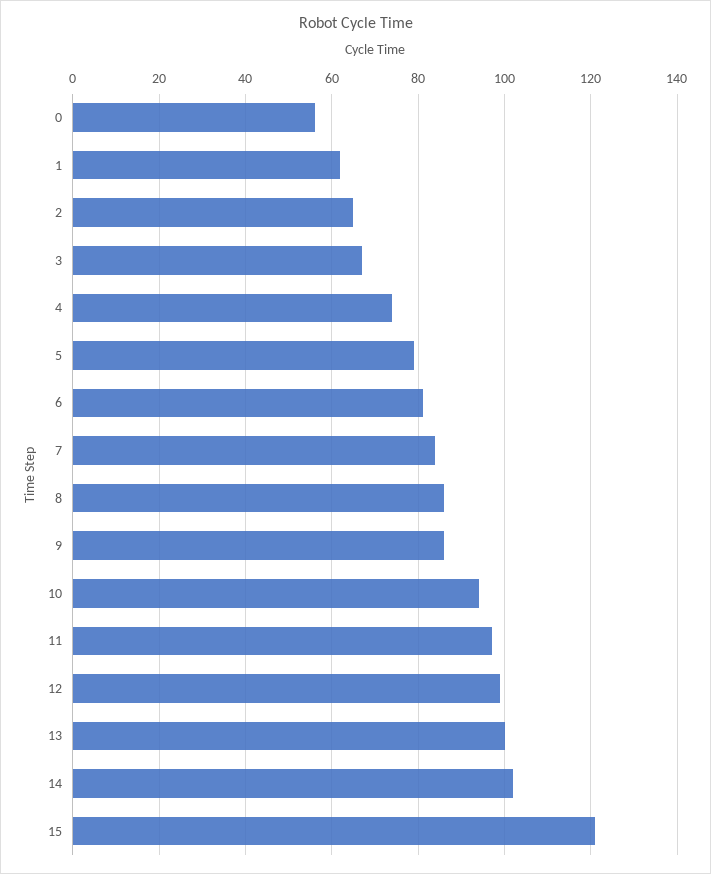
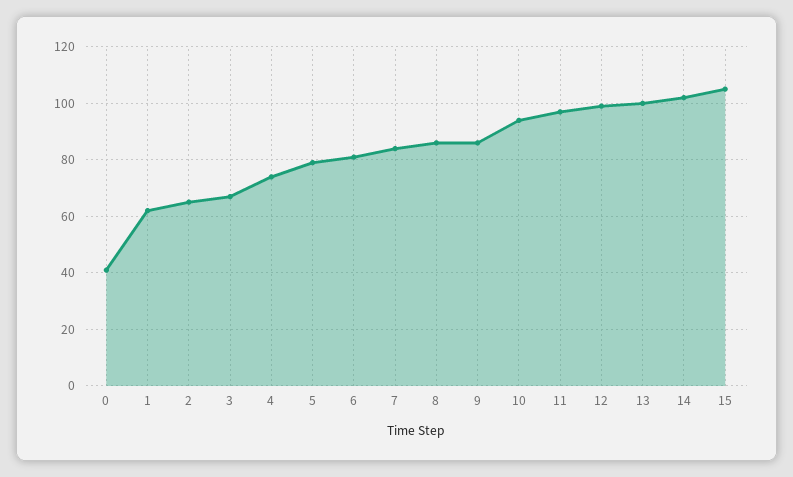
  {
-   "0": 55,
+   "0": 40,
    "1": 60,
    "2": 65,
    "3": 65,
    "4": 75,
    "5": 80,
    "6": 80,
    "7": 85,
    "8": 85,
    "9": 85,
    "10": 95,
    "11": 95,
    "12": 100,
    "13": 100,
    "14": 100,
-   "15": 120
+   "15": 105
  }

